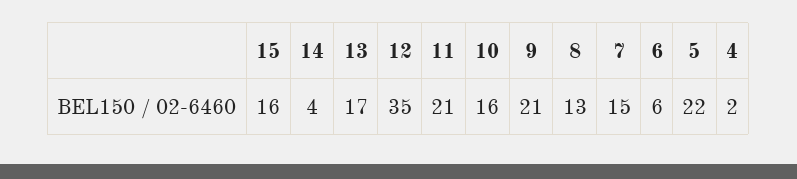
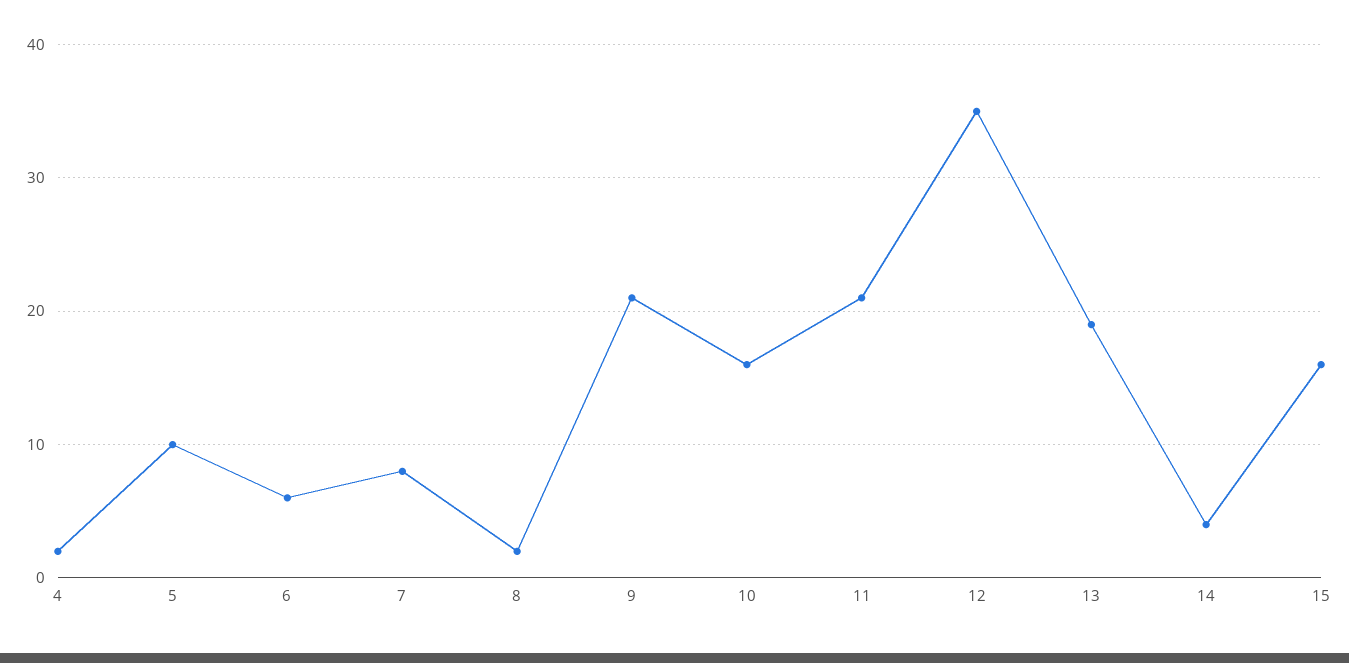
  {
    "15": 16,
    "14": 4,
-   "13": 17,
+   "13": 19,
    "12": 35,
    "11": 21,
    "10": 16,
    "9": 21,
-   "8": 13,
+   "8": 2,
-   "7": 15,
+   "7": 8,
    "6": 6,
-   "5": 22,
+   "5": 10,
    "4": 2
  }

